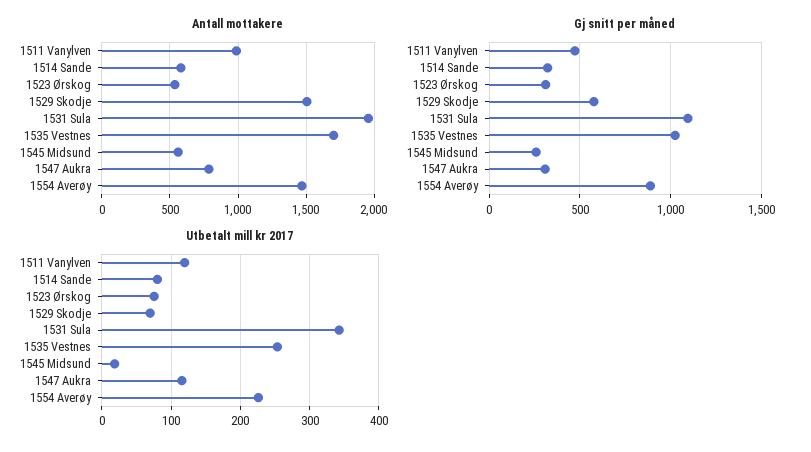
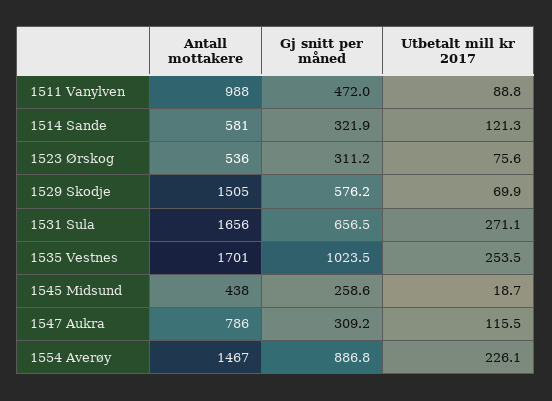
  {
    "Antall mottakere": {
      "1511 Vanylven": 988,
      "1514 Sande": 581,
      "1523 Ørskog": 536,
      "1529 Skodje": 1505,
-     "1531 Sula": 1950,
+     "1531 Sula": 1656,
      "1535 Vestnes": 1701,
-     "1545 Midsund": 550,
+     "1545 Midsund": 438,
      "1547 Aukra": 786,
      "1554 Averøy": 1467
    },
    "Gj snitt per måned": {
      "1511 Vanylven": 472,
      "1514 Sande": 321.9,
      "1523 Ørskog": 311.2,
      "1529 Skodje": 576.2,
-     "1531 Sula": 1100,
+     "1531 Sula": 656.5,
      "1535 Vestnes": 1023.5,
      "1545 Midsund": 258.6,
      "1547 Aukra": 309.2,
      "1554 Averøy": 886.8
    },
    "Utbetalt mill kr 2017": {
-     "1511 Vanylven": 120,
+     "1511 Vanylven": 88.8,
-     "1514 Sande": 80,
+     "1514 Sande": 121.3,
      "1523 Ørskog": 75.6,
      "1529 Skodje": 69.9,
-     "1531 Sula": 340,
+     "1531 Sula": 271.1,
      "1535 Vestnes": 253.5,
      "1545 Midsund": 18.7,
      "1547 Aukra": 115.5,
      "1554 Averøy": 226.1
    }
  }

